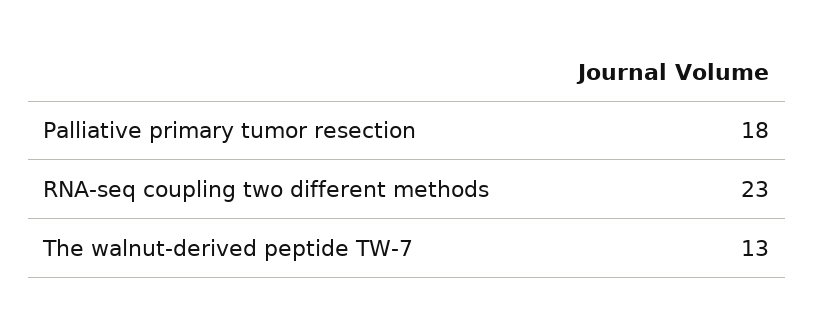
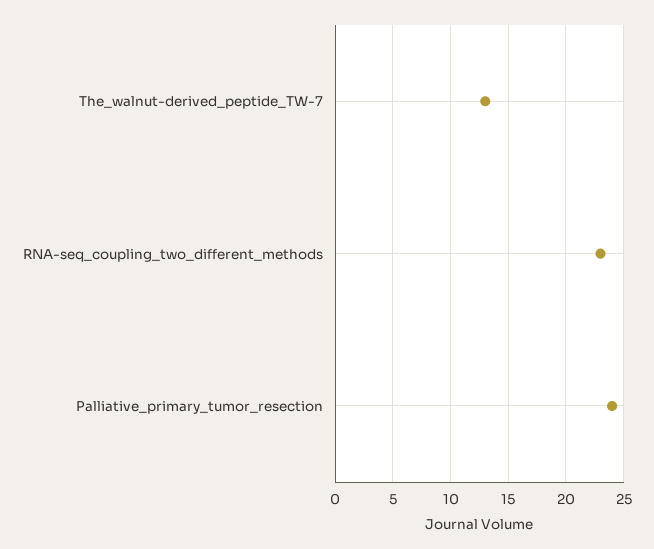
  {
-   "Palliative primary tumor resection": 18,
+   "Palliative primary tumor resection": 24,
    "RNA-seq coupling two different methods": 23,
    "The walnut-derived peptide TW-7": 13
  }

